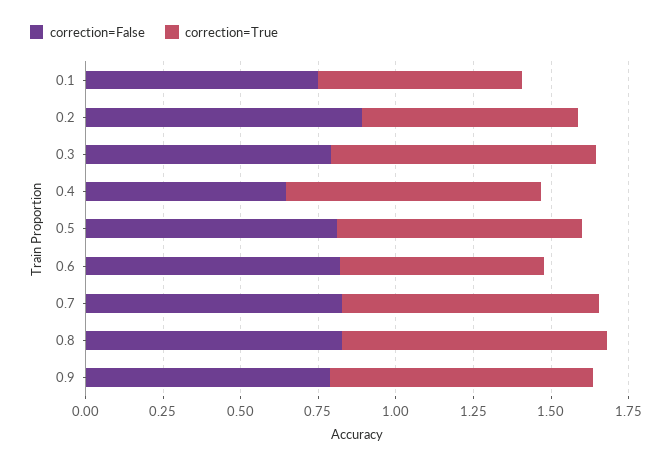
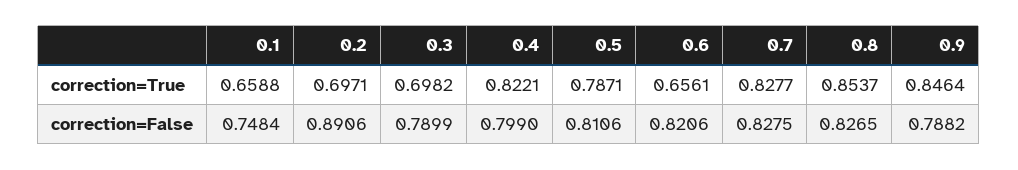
  {
    "correction=False": {
      "0.1": 0.7484,
      "0.2": 0.8906,
      "0.3": 0.7899,
-     "0.4": 0.65,
+     "0.4": 0.799,
      "0.5": 0.8106,
      "0.6": 0.8206,
      "0.7": 0.8275,
      "0.8": 0.8265,
      "0.9": 0.7882
    },
    "correction=True": {
      "0.1": 0.6588,
      "0.2": 0.6971,
-     "0.3": 0.85,
+     "0.3": 0.6982,
      "0.4": 0.8221,
      "0.5": 0.7871,
      "0.6": 0.6561,
      "0.7": 0.8277,
      "0.8": 0.8537,
      "0.9": 0.8464
    }
  }

